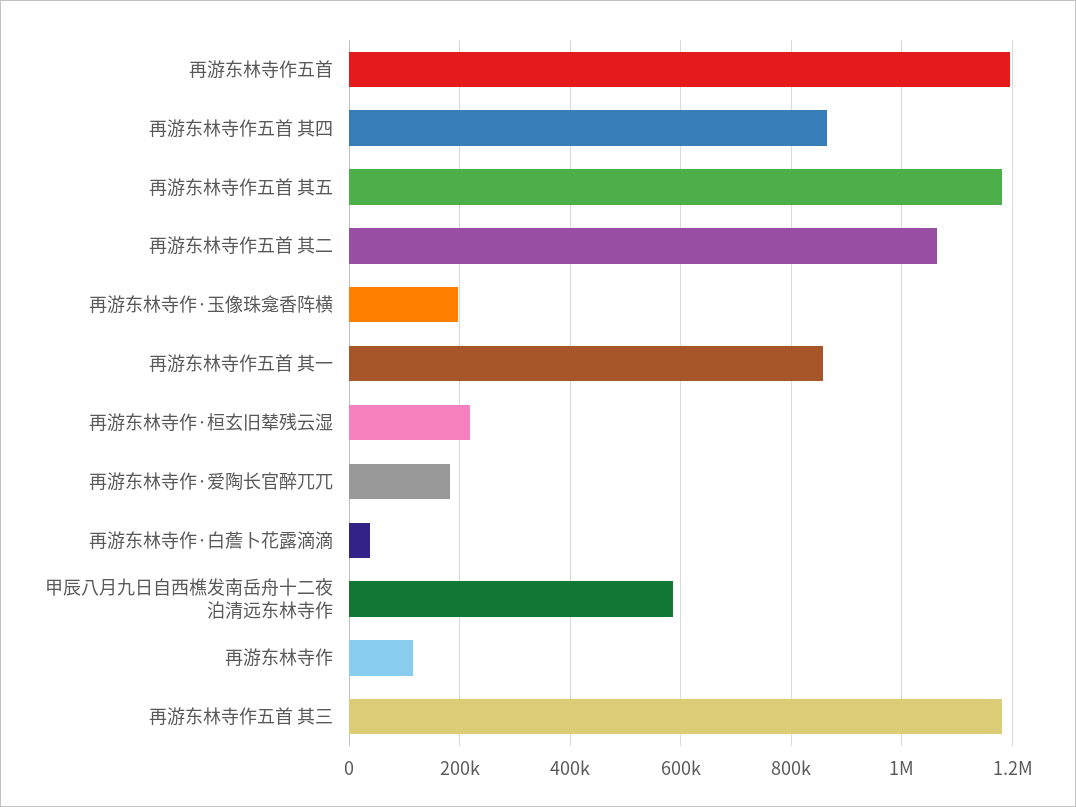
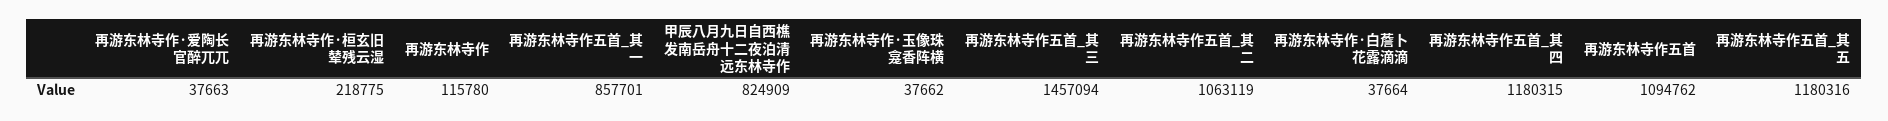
  {
-   "再游东林寺作五首": 1200000,
+   "再游东林寺作五首": 1094762,
-   "再游东林寺作五首 其四": 860000,
+   "再游东林寺作五首 其四": 1180315,
    "再游东林寺作五首 其五": 1180316,
    "再游东林寺作五首 其二": 1063119,
-   "再游东林寺作·玉像珠龛香阵横": 200000,
+   "再游东林寺作·玉像珠龛香阵横": 37662,
    "再游东林寺作五首 其一": 857701,
    "再游东林寺作·桓玄旧辇残云湿": 218775,
-   "再游东林寺作·爱陶长官醉兀兀": 180000,
+   "再游东林寺作·爱陶长官醉兀兀": 37663,
    "再游东林寺作·白薝卜花露滴滴": 37664,
-   "甲辰八月九日自西樵发南岳舟十二夜泊清远东林寺作": 580000,
+   "甲辰八月九日自西樵发南岳舟十二夜泊清远东林寺作": 824909,
    "再游东林寺作": 115780,
-   "再游东林寺作五首 其三": 1180000
+   "再游东林寺作五首 其三": 1457094
  }

